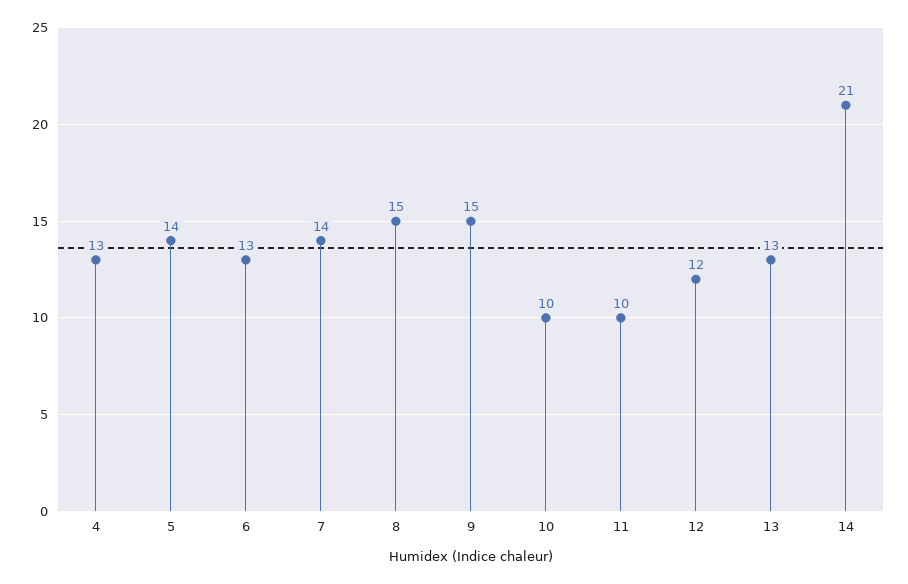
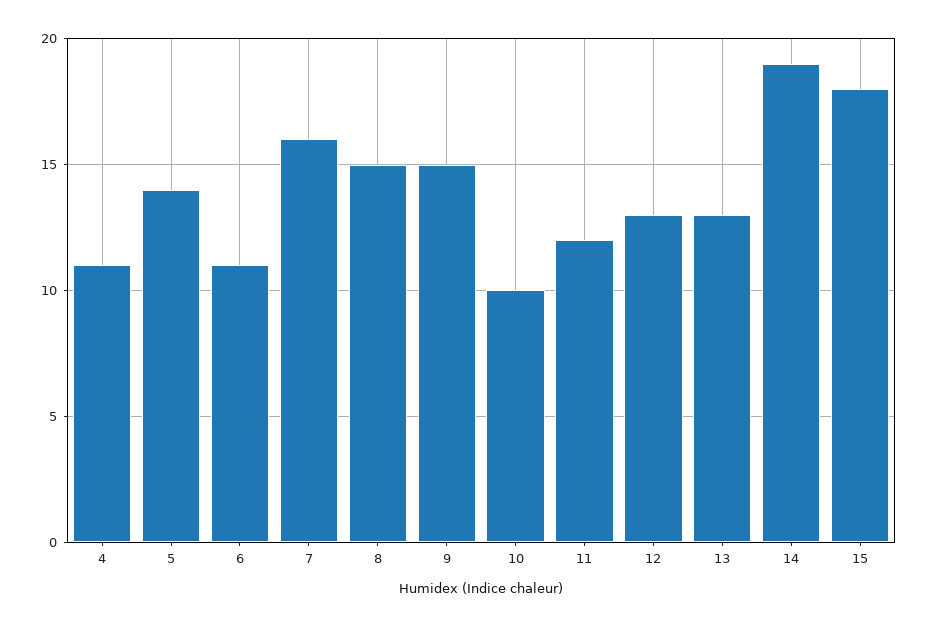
  {
-   "4": 13,
+   "4": 11,
    "5": 14,
-   "6": 13,
+   "6": 11,
-   "7": 14,
+   "7": 16,
    "8": 15,
    "9": 15,
    "10": 10,
-   "11": 10,
+   "11": 12,
-   "12": 12,
+   "12": 13,
    "13": 13,
-   "14": 21
+   "14": 19,
+   "15": 18
  }

